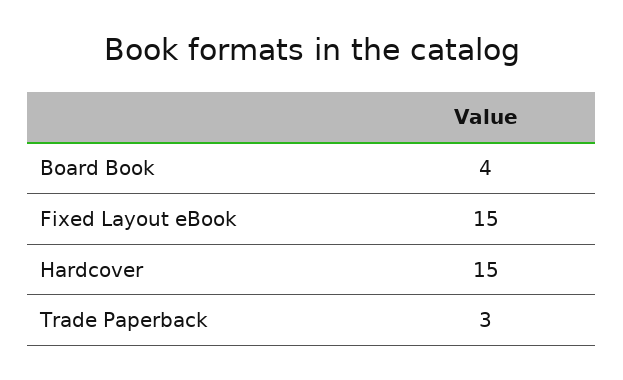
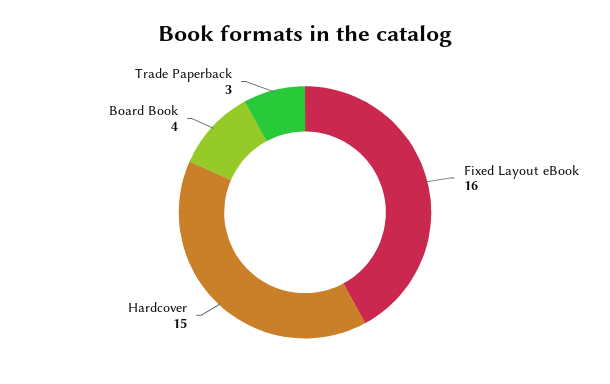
  {
    "Board Book": 4,
-   "Fixed Layout eBook": 15,
+   "Fixed Layout eBook": 16,
    "Hardcover": 15,
    "Trade Paperback": 3
  }

